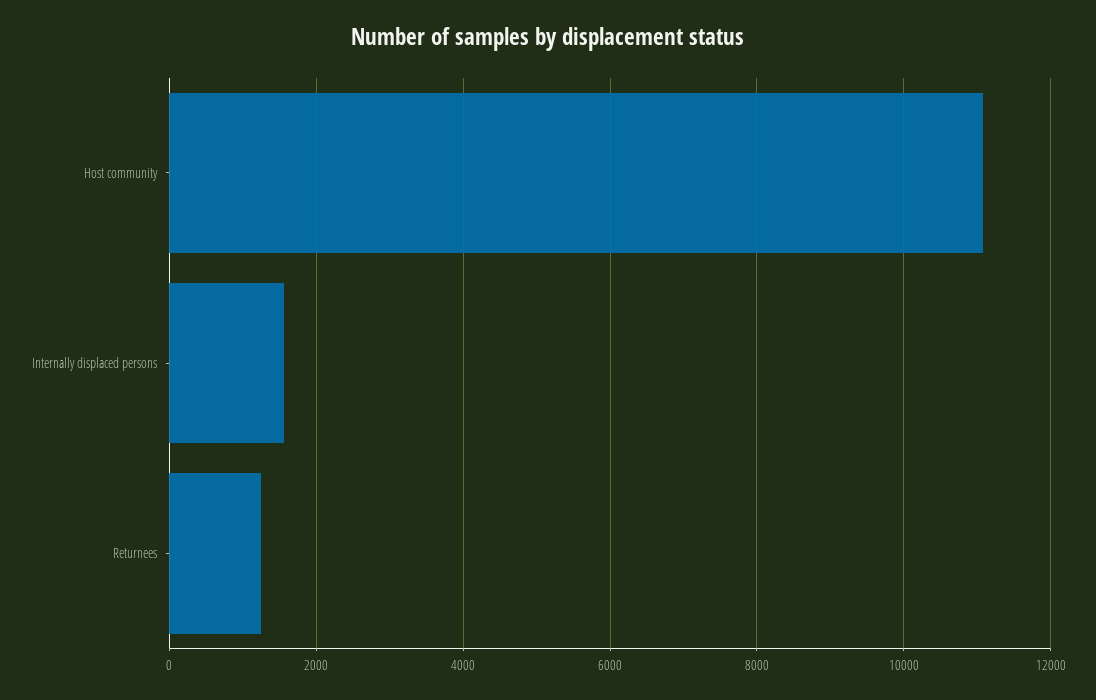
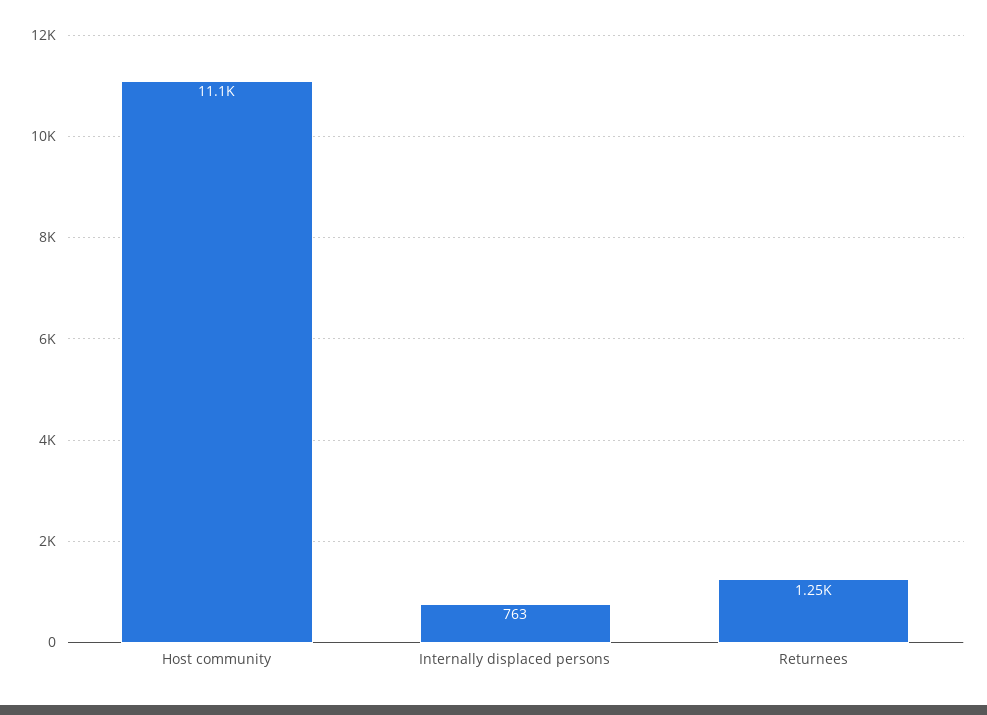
  {
    "Host community": 11100,
-   "Internally displaced persons": 1600,
+   "Internally displaced persons": 763,
    "Returnees": 1250
  }

